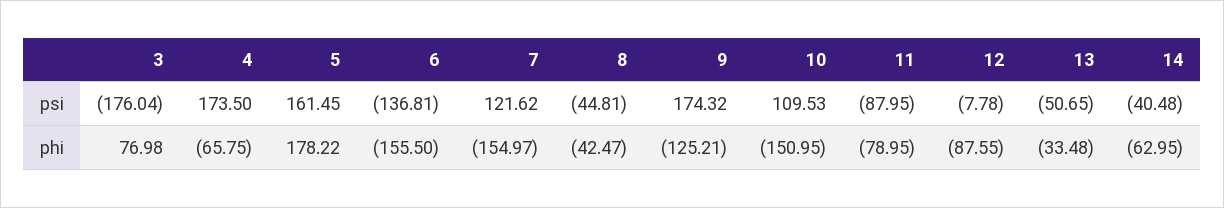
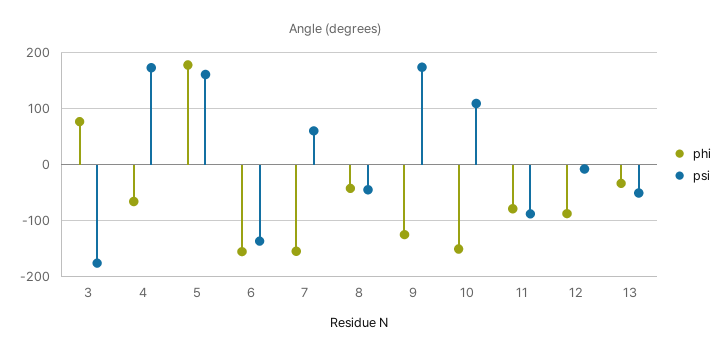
  {
    "psi": {
      "3": -176.04,
      "4": 173.5,
      "5": 161.45,
      "6": -136.81,
-     "7": 121.62,
+     "7": 60,
      "8": -44.81,
      "9": 174.32,
      "10": 109.53,
      "11": -87.95,
      "12": -7.78,
-     "13": -50.65,
+     "13": -50.65
-     "14": -40.48
    },
    "phi": {
      "3": 76.98,
      "4": -65.75,
      "5": 178.22,
      "6": -155.5,
      "7": -154.97,
      "8": -42.47,
      "9": -125.21,
      "10": -150.95,
      "11": -78.95,
      "12": -87.55,
-     "13": -33.48,
+     "13": -33.48
-     "14": -62.95
    }
  }

